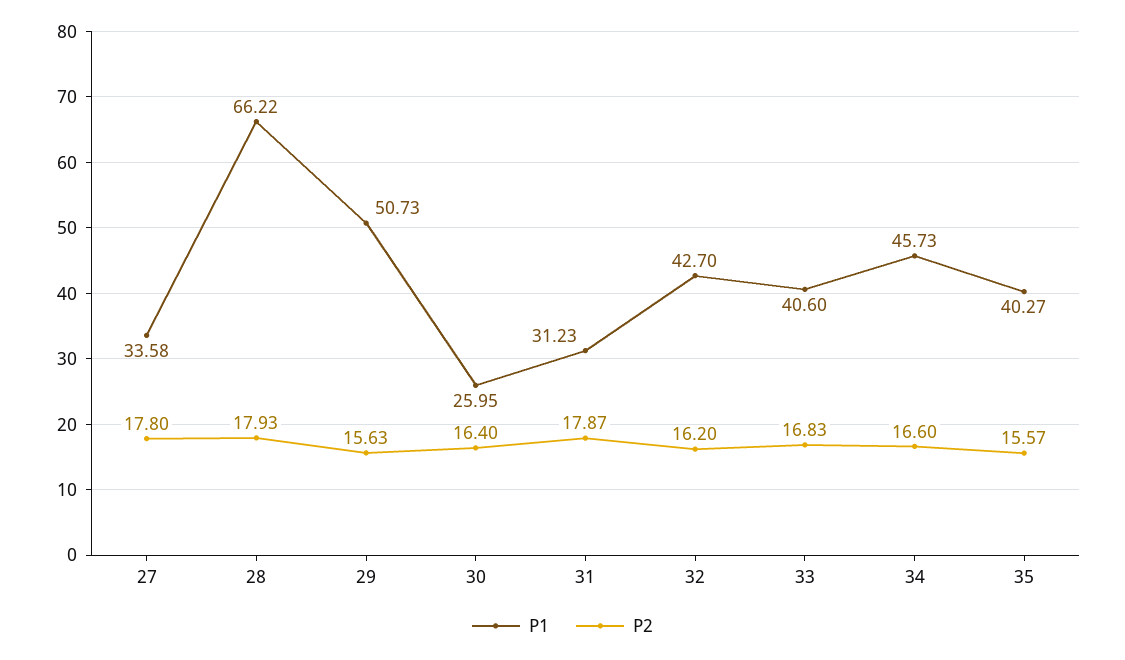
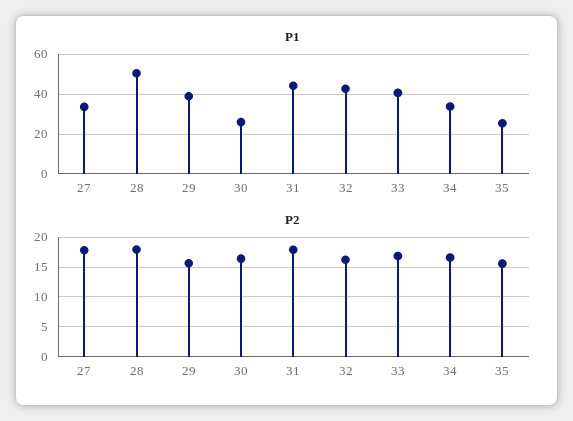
  {
    "P1": {
      "27": 33.58,
-     "28": 66.22,
+     "28": 50,
-     "29": 50.73,
+     "29": 40,
      "30": 25.95,
-     "31": 31.23,
+     "31": 45,
      "32": 42.7,
      "33": 40.6,
-     "34": 45.73,
+     "34": 35,
-     "35": 40.27
+     "35": 25
    },
    "P2": {
      "27": 17.8,
      "28": 17.93,
      "29": 15.63,
      "30": 16.4,
      "31": 17.87,
      "32": 16.2,
      "33": 16.83,
      "34": 16.6,
      "35": 15.57
    }
  }

